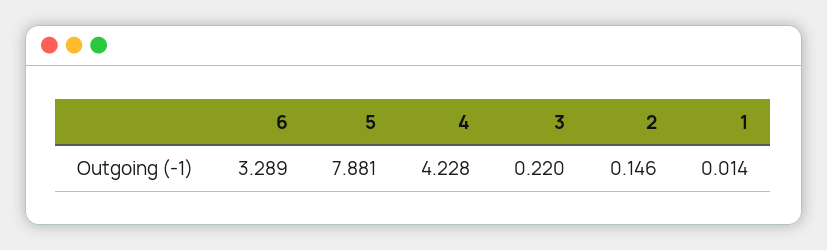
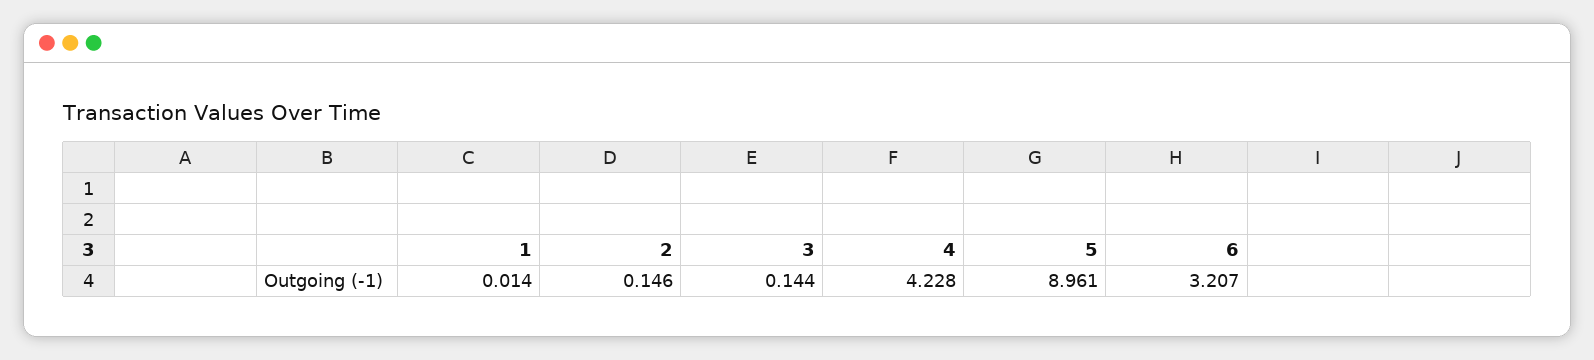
  {
-   "6": 3.289,
+   "6": 3.207,
-   "5": 7.881,
+   "5": 8.961,
    "4": 4.228,
-   "3": 0.22,
+   "3": 0.144,
    "2": 0.146,
    "1": 0.014
  }

